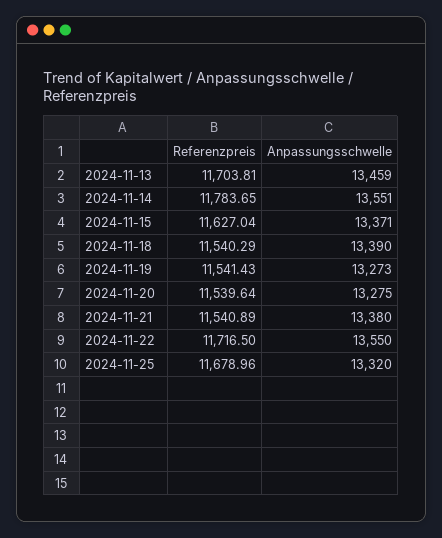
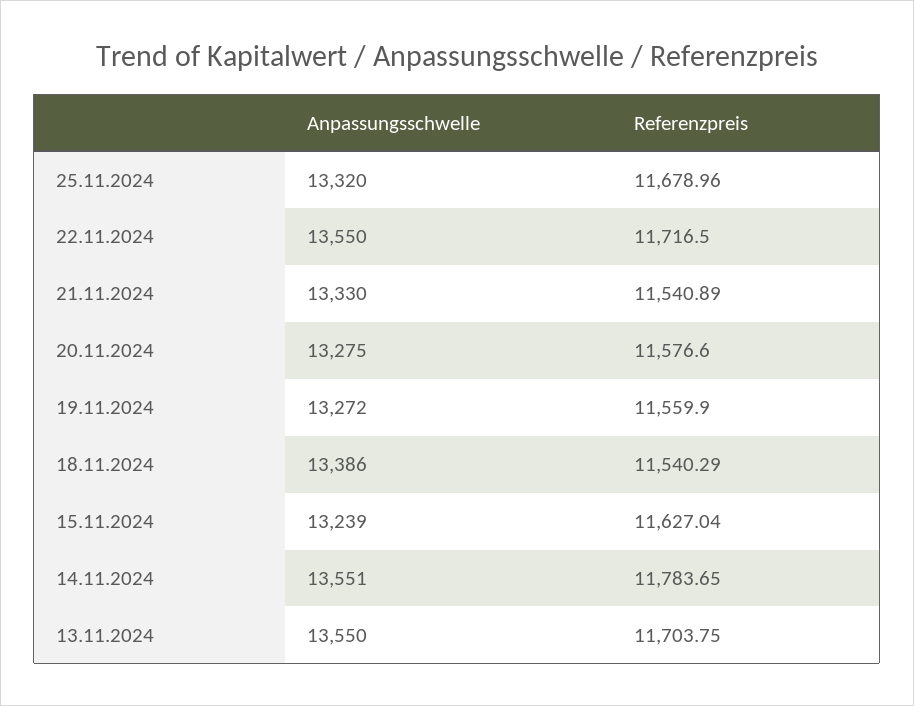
  {
    "Referenzpreis": {
-     "2024-11-13": 11703.81,
+     "2024-11-13": 11703.75,
      "2024-11-14": 11783.65,
      "2024-11-15": 11627.04,
      "2024-11-18": 11540.29,
-     "2024-11-19": 11541.43,
+     "2024-11-19": 11559.9,
-     "2024-11-20": 11539.64,
+     "2024-11-20": 11576.6,
      "2024-11-21": 11540.89,
      "2024-11-22": 11716.5,
      "2024-11-25": 11678.96
    },
    "Anpassungsschwelle": {
-     "2024-11-13": 13459,
+     "2024-11-13": 13550,
      "2024-11-14": 13551,
-     "2024-11-15": 13371,
+     "2024-11-15": 13239,
-     "2024-11-18": 13390,
+     "2024-11-18": 13386,
-     "2024-11-19": 13273,
+     "2024-11-19": 13272,
      "2024-11-20": 13275,
-     "2024-11-21": 13380,
+     "2024-11-21": 13330,
      "2024-11-22": 13550,
      "2024-11-25": 13320
    }
  }

